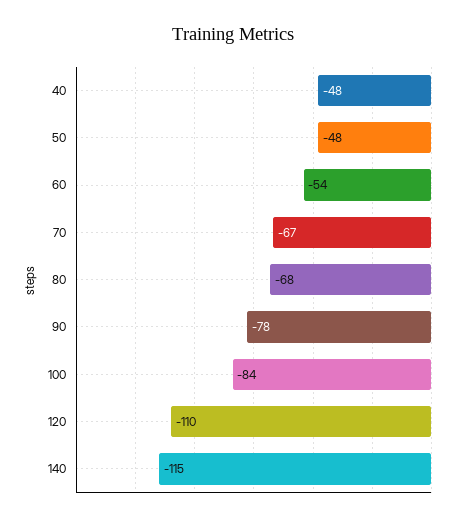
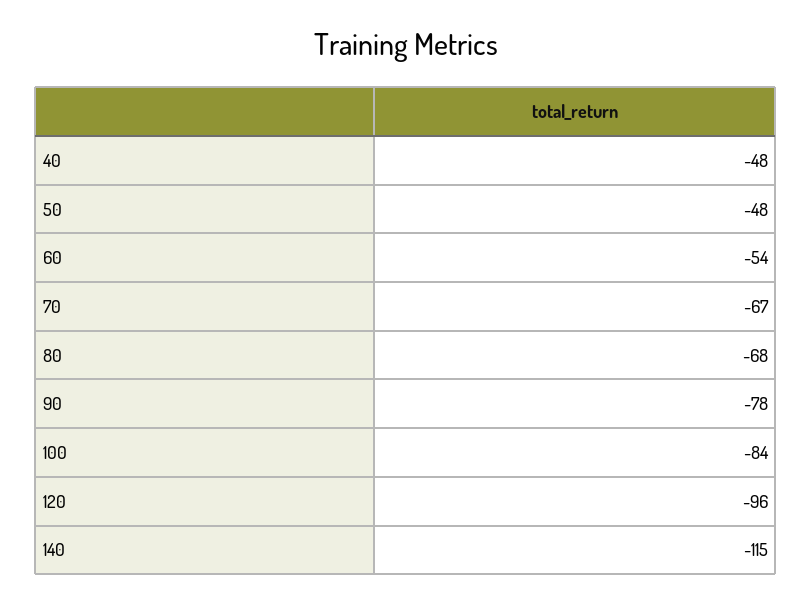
  {
    "40": -48,
    "50": -48,
    "60": -54,
    "70": -67,
    "80": -68,
    "90": -78,
    "100": -84,
-   "120": -110,
+   "120": -96,
    "140": -115
  }

